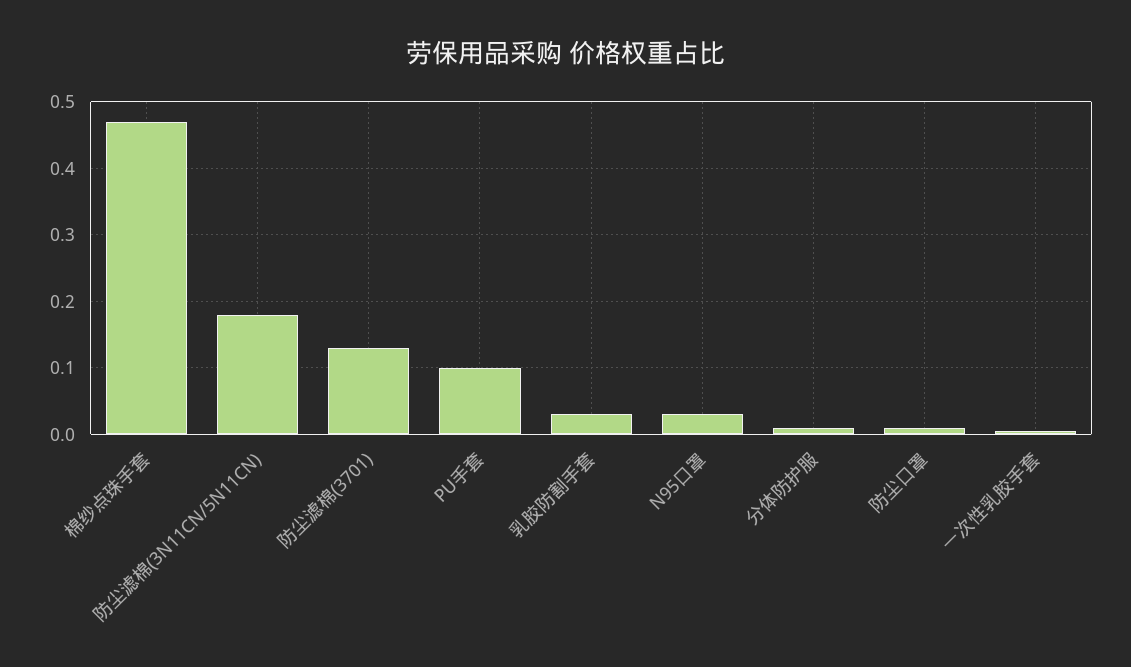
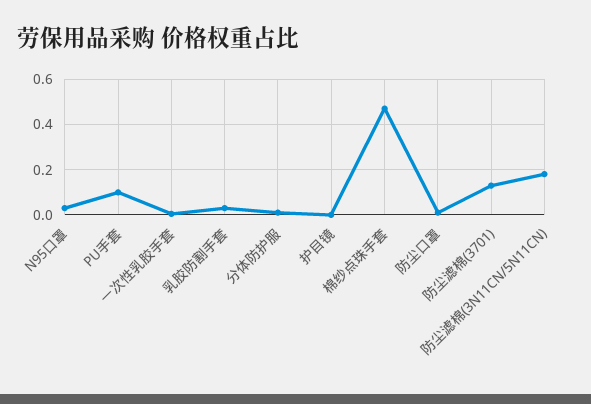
  {
    "棉纱点珠手套": 0.47,
    "防尘滤棉(3N11CN/5N11CN)": 0.18,
    "防尘滤棉(3701)": 0.13,
    "PU手套": 0.1,
    "乳胶防割手套": 0.03,
    "N95口罩": 0.03,
    "分体防护服": 0.01,
    "防尘口罩": 0.01,
-   "一次性乳胶手套": 0.01
+   "一次性乳胶手套": 0.01,
+   "护目镜": 0
  }

